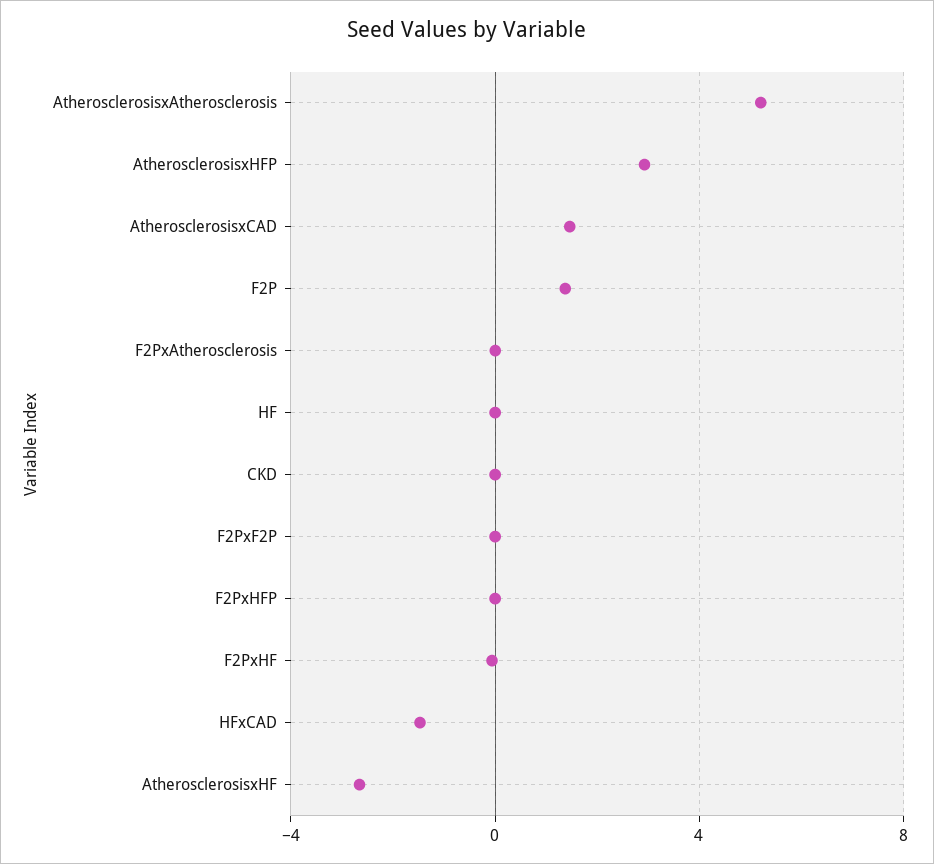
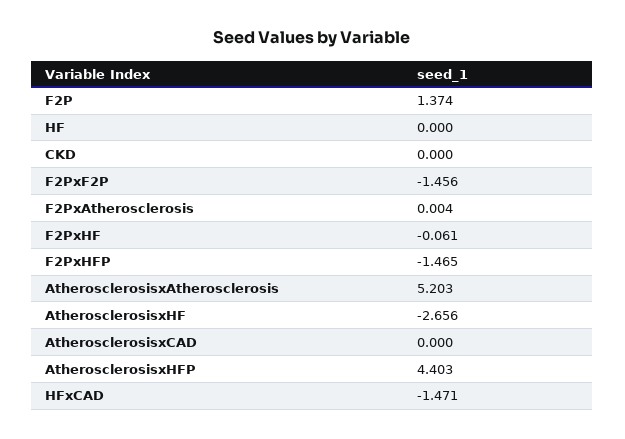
  {
    "AtherosclerosisxAtherosclerosis": 5.203,
-   "AtherosclerosisxHFP": 3,
+   "AtherosclerosisxHFP": 4.403,
-   "AtherosclerosisxCAD": 1.5,
+   "AtherosclerosisxCAD": 0,
    "F2P": 1.374,
    "F2PxAtherosclerosis": 0.004,
    "HF": 0,
    "CKD": 0,
-   "F2PxF2P": 0,
+   "F2PxF2P": -1.456,
-   "F2PxHFP": 0,
+   "F2PxHFP": -1.465,
    "F2PxHF": -0.061,
    "HFxCAD": -1.471,
    "AtherosclerosisxHF": -2.656
  }

